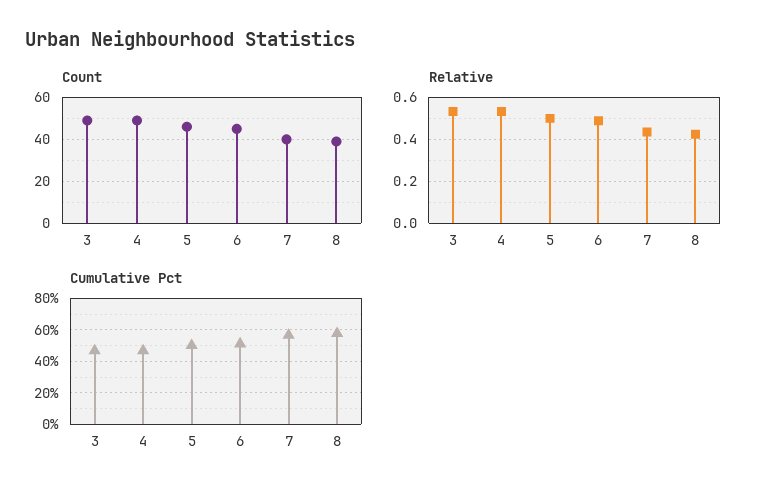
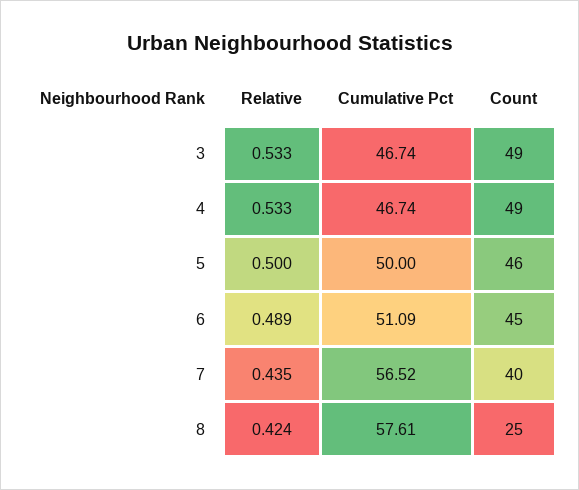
  {
    "Count": {
      "3": 49,
      "4": 49,
      "5": 46,
      "6": 45,
      "7": 40,
-     "8": 40
+     "8": 25
    },
    "Relative": {
      "3": 0.533,
      "4": 0.533,
      "5": 0.5,
      "6": 0.489,
      "7": 0.435,
      "8": 0.424
    },
    "Cumulative Pct": {
      "3": 46.74,
      "4": 46.74,
      "5": 50,
      "6": 51.09,
      "7": 56.52,
      "8": 57.61
    }
  }

